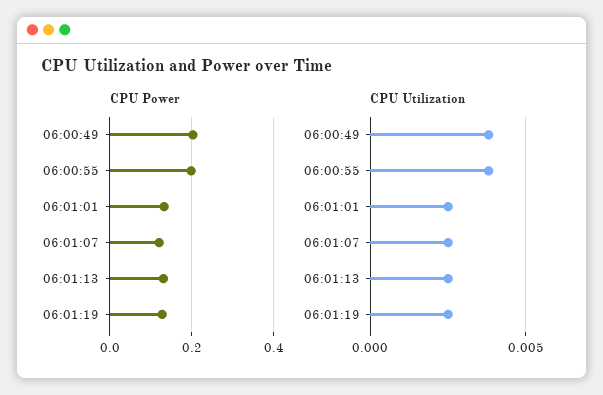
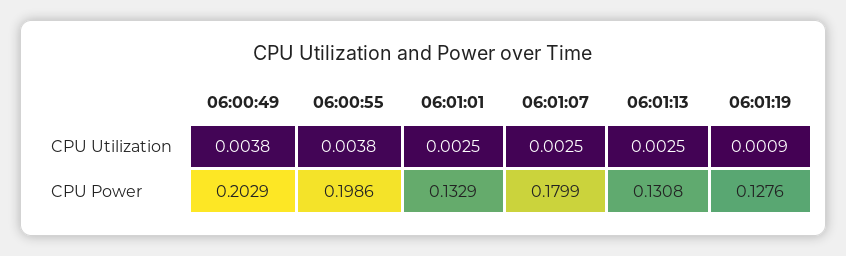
  {
    "CPU Power": {
      "06:00:49": 0.2029,
      "06:00:55": 0.1986,
      "06:01:01": 0.1329,
-     "06:01:07": 0.12,
+     "06:01:07": 0.1799,
      "06:01:13": 0.1308,
      "06:01:19": 0.1276
    },
    "CPU Utilization": {
      "06:00:49": 0.0038,
      "06:00:55": 0.0038,
      "06:01:01": 0.0025,
      "06:01:07": 0.0025,
      "06:01:13": 0.0025,
-     "06:01:19": 0.0025
+     "06:01:19": 0.0009
    }
  }

